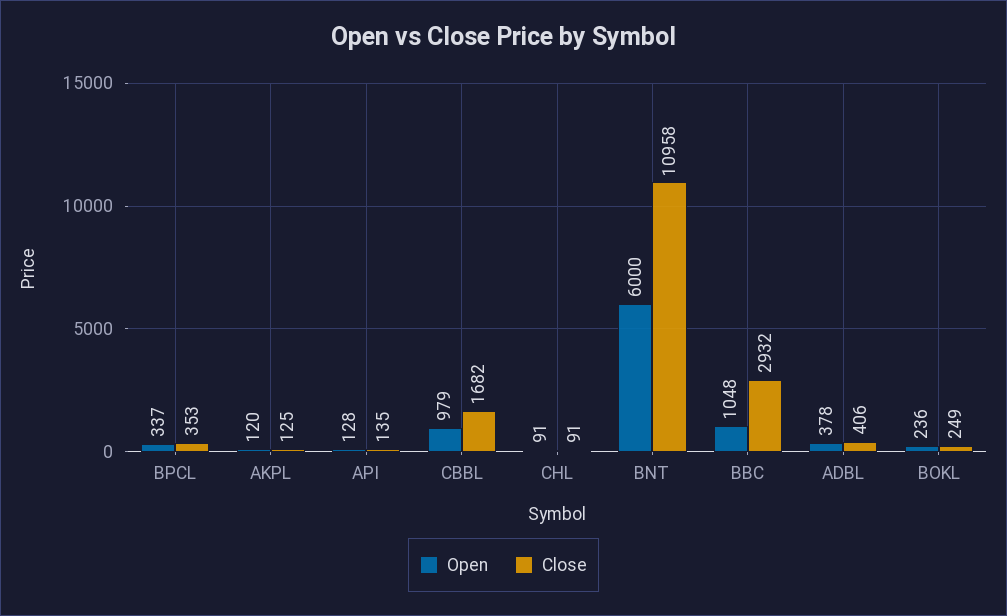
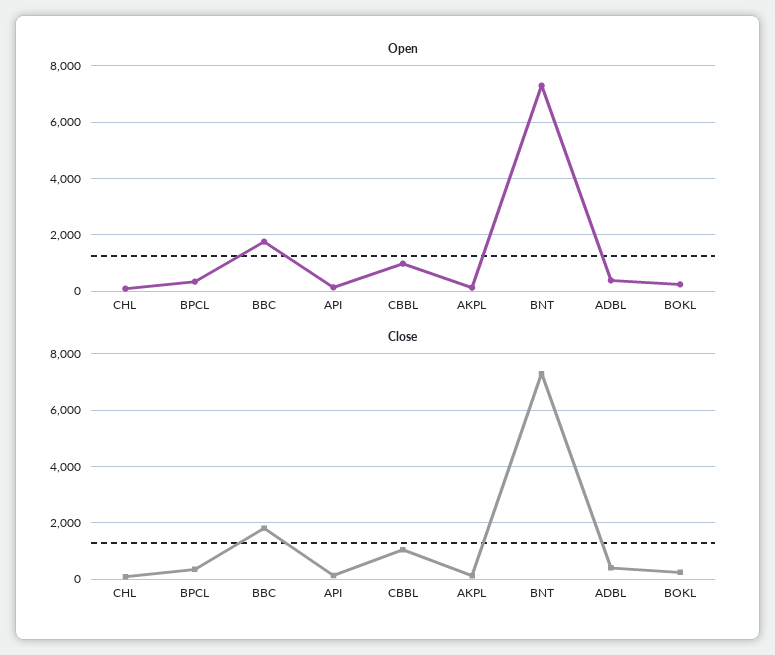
  {
    "Open": {
      "BPCL": 337,
      "AKPL": 120,
      "API": 128,
      "CBBL": 979,
      "CHL": 91,
-     "BNT": 6000,
+     "BNT": 7250,
-     "BBC": 1048,
+     "BBC": 1750,
      "ADBL": 378,
      "BOKL": 236
    },
    "Close": {
      "BPCL": 353,
      "AKPL": 125,
      "API": 135,
-     "CBBL": 1682,
+     "CBBL": 1000,
      "CHL": 91,
-     "BNT": 10958,
+     "BNT": 7250,
-     "BBC": 2932,
+     "BBC": 1750,
      "ADBL": 406,
      "BOKL": 249
    }
  }

